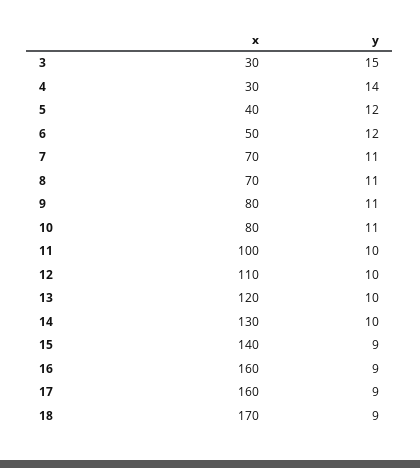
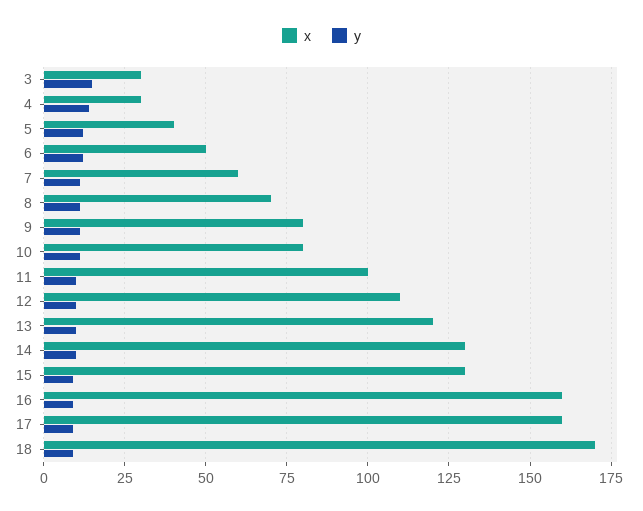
  {
    "x": {
      "3": 30,
      "4": 30,
      "5": 40,
      "6": 50,
-     "7": 70,
+     "7": 60,
      "8": 70,
      "9": 80,
      "10": 80,
      "11": 100,
      "12": 110,
      "13": 120,
      "14": 130,
-     "15": 140,
+     "15": 130,
      "16": 160,
      "17": 160,
      "18": 170
    },
    "y": {
      "3": 15,
      "4": 14,
      "5": 12,
      "6": 12,
      "7": 11,
      "8": 11,
      "9": 11,
      "10": 11,
      "11": 10,
      "12": 10,
      "13": 10,
      "14": 10,
      "15": 9,
      "16": 9,
      "17": 9,
      "18": 9
    }
  }

